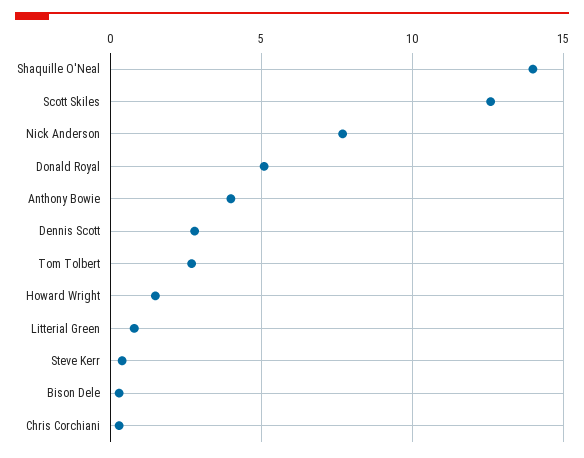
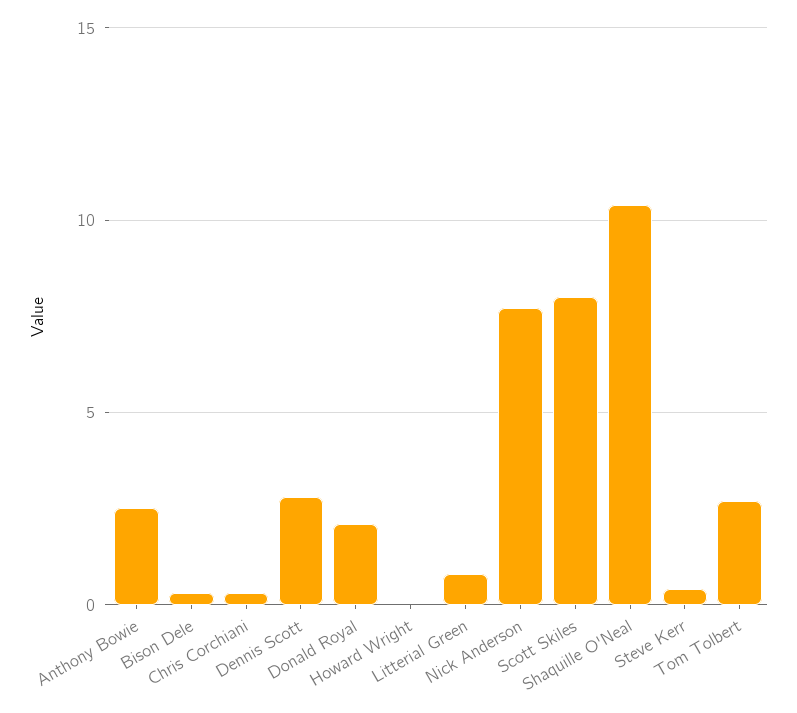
  {
-   "Shaquille O'Neal": 14,
+   "Shaquille O'Neal": 10.5,
-   "Scott Skiles": 12.5,
+   "Scott Skiles": 8,
    "Nick Anderson": 7.5,
-   "Donald Royal": 5,
+   "Donald Royal": 2,
-   "Anthony Bowie": 4,
+   "Anthony Bowie": 2.5,
    "Dennis Scott": 3,
    "Tom Tolbert": 2.5,
-   "Howard Wright": 1.5,
+   "Howard Wright": 0,
    "Litterial Green": 1,
    "Steve Kerr": 0.5,
    "Bison Dele": 0.5,
    "Chris Corchiani": 0.5
  }

